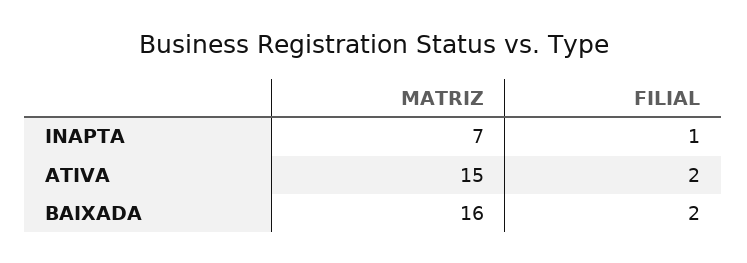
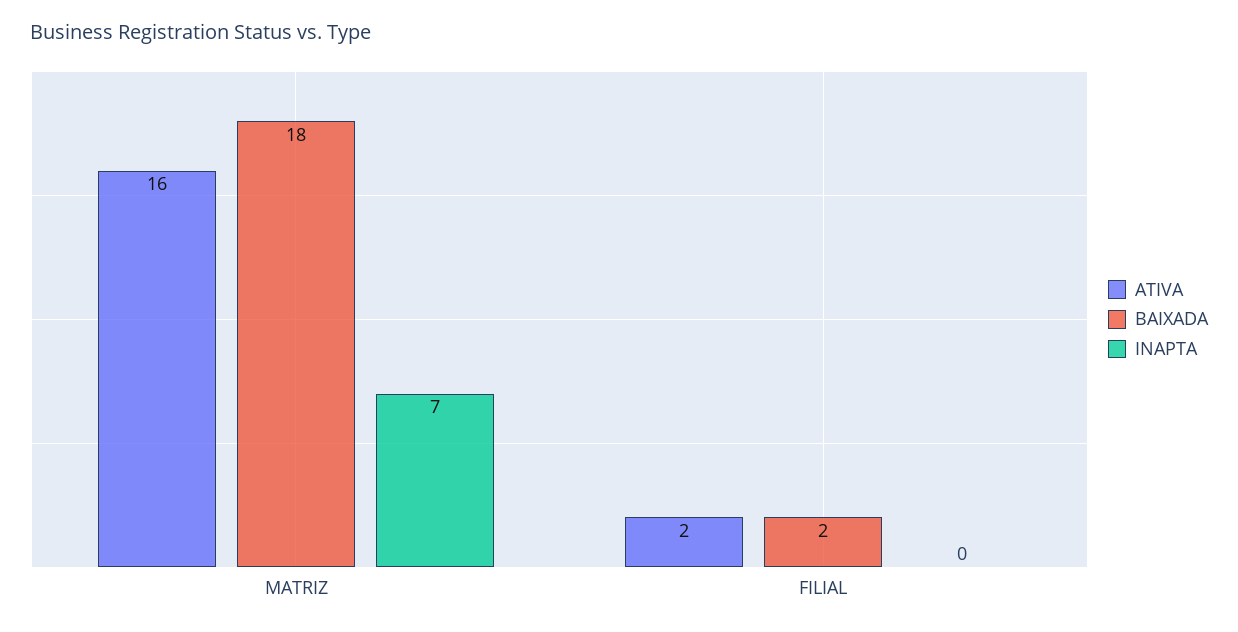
  {
    "INAPTA": {
      "MATRIZ": 7,
-     "FILIAL": 1
+     "FILIAL": 0
    },
    "ATIVA": {
-     "MATRIZ": 15,
+     "MATRIZ": 16,
      "FILIAL": 2
    },
    "BAIXADA": {
-     "MATRIZ": 16,
+     "MATRIZ": 18,
      "FILIAL": 2
    }
  }

